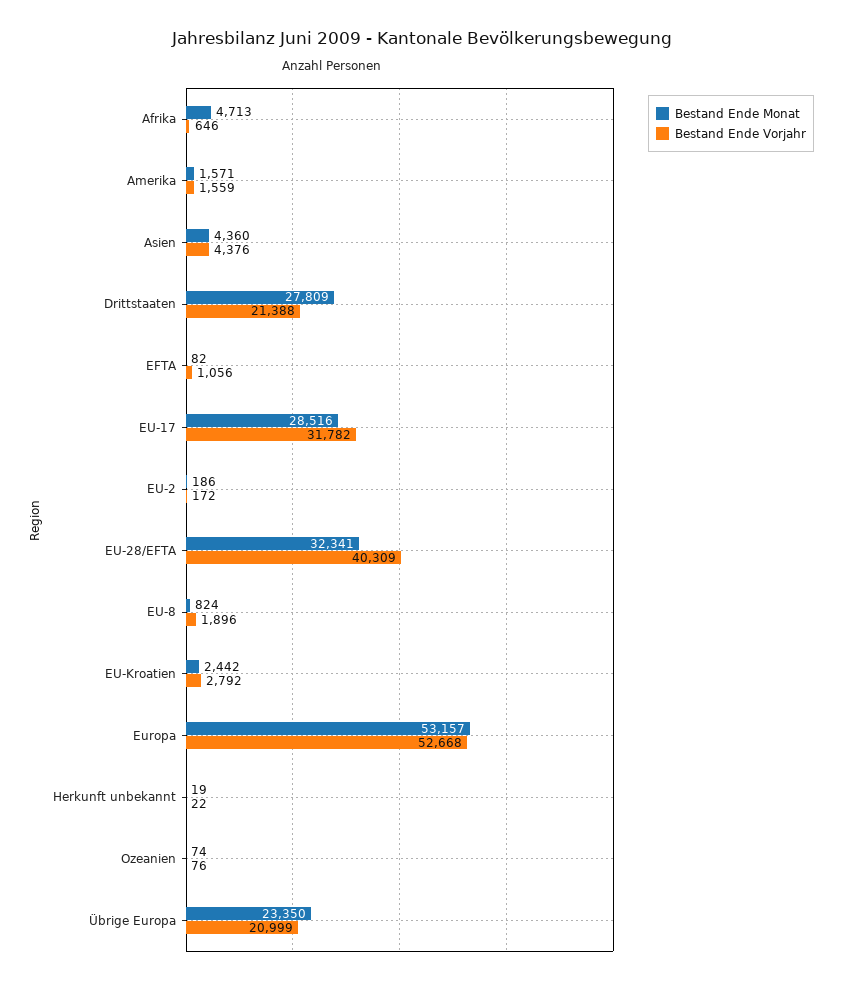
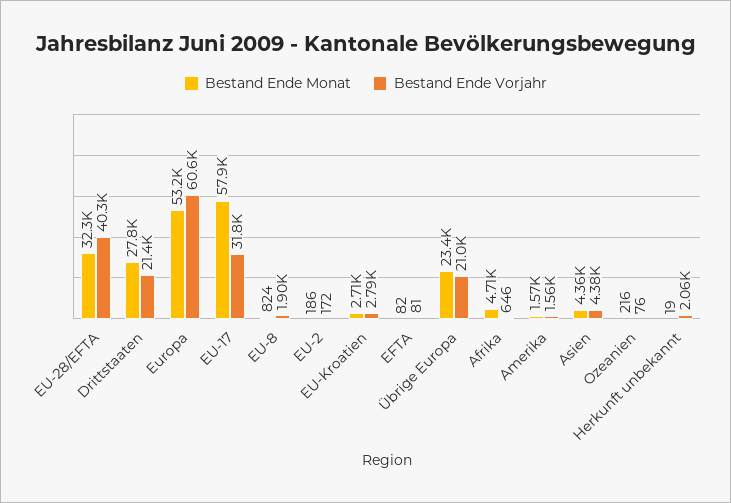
  {
    "Bestand Ende Monat": {
      "Afrika": 4713,
      "Amerika": 1571,
      "Asien": 4360,
      "Drittstaaten": 27809,
      "EFTA": 82,
-     "EU-17": 28516,
+     "EU-17": 57900,
      "EU-2": 186,
      "EU-28/EFTA": 32341,
      "EU-8": 824,
-     "EU-Kroatien": 2442,
+     "EU-Kroatien": 2710,
      "Europa": 53157,
      "Herkunft unbekannt": 19,
-     "Ozeanien": 74,
+     "Ozeanien": 216,
      "Übrige Europa": 23350
    },
    "Bestand Ende Vorjahr": {
      "Afrika": 646,
      "Amerika": 1559,
      "Asien": 4376,
      "Drittstaaten": 21388,
-     "EFTA": 1056,
+     "EFTA": 81,
      "EU-17": 31782,
      "EU-2": 172,
      "EU-28/EFTA": 40309,
      "EU-8": 1896,
      "EU-Kroatien": 2792,
-     "Europa": 52668,
+     "Europa": 60600,
-     "Herkunft unbekannt": 22,
+     "Herkunft unbekannt": 2060,
      "Ozeanien": 76,
      "Übrige Europa": 20999
    }
  }

